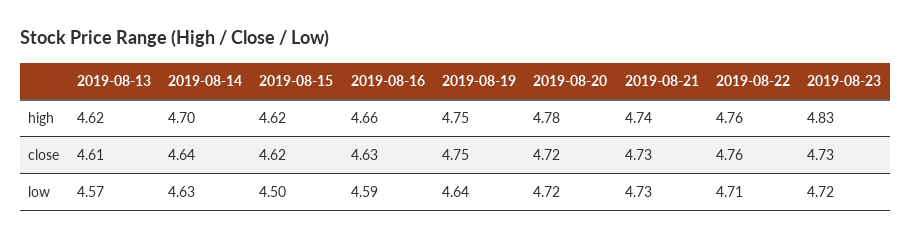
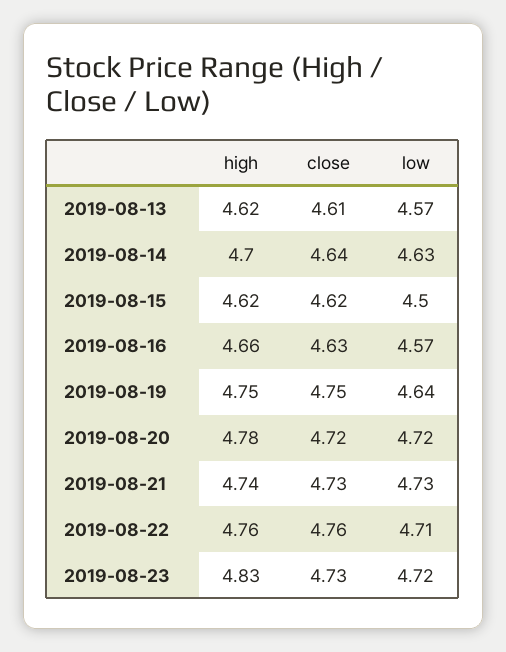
  {
    "2019-08-13": {
      "high": 4.62,
      "close": 4.61,
      "low": 4.57
    },
    "2019-08-14": {
      "high": 4.7,
      "close": 4.64,
      "low": 4.63
    },
    "2019-08-15": {
      "high": 4.62,
      "close": 4.62,
      "low": 4.5
    },
    "2019-08-16": {
      "high": 4.66,
      "close": 4.63,
-     "low": 4.59
+     "low": 4.57
    },
    "2019-08-19": {
      "high": 4.75,
      "close": 4.75,
      "low": 4.64
    },
    "2019-08-20": {
      "high": 4.78,
      "close": 4.72,
      "low": 4.72
    },
    "2019-08-21": {
      "high": 4.74,
      "close": 4.73,
      "low": 4.73
    },
    "2019-08-22": {
      "high": 4.76,
      "close": 4.76,
      "low": 4.71
    },
    "2019-08-23": {
      "high": 4.83,
      "close": 4.73,
      "low": 4.72
    }
  }

